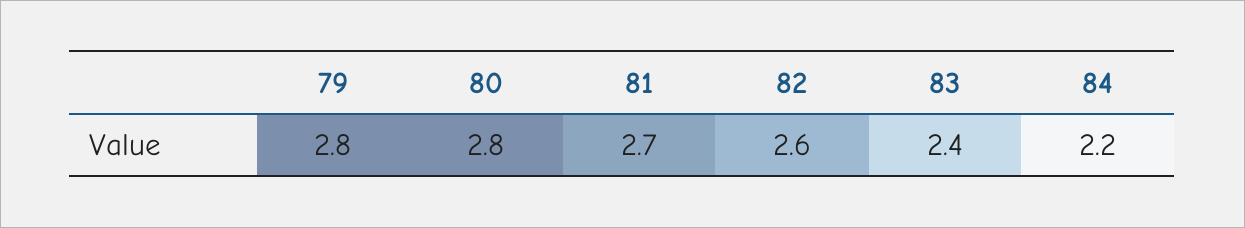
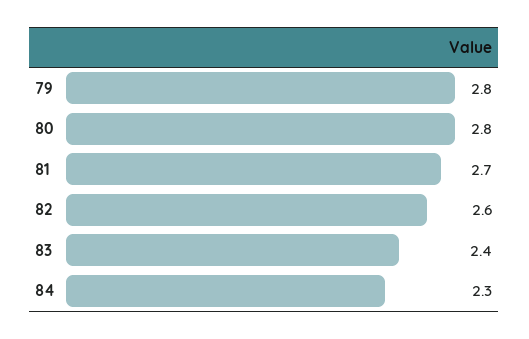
  {
    "79": 2.8,
    "80": 2.8,
    "81": 2.7,
    "82": 2.6,
    "83": 2.4,
-   "84": 2.2
+   "84": 2.3
  }

